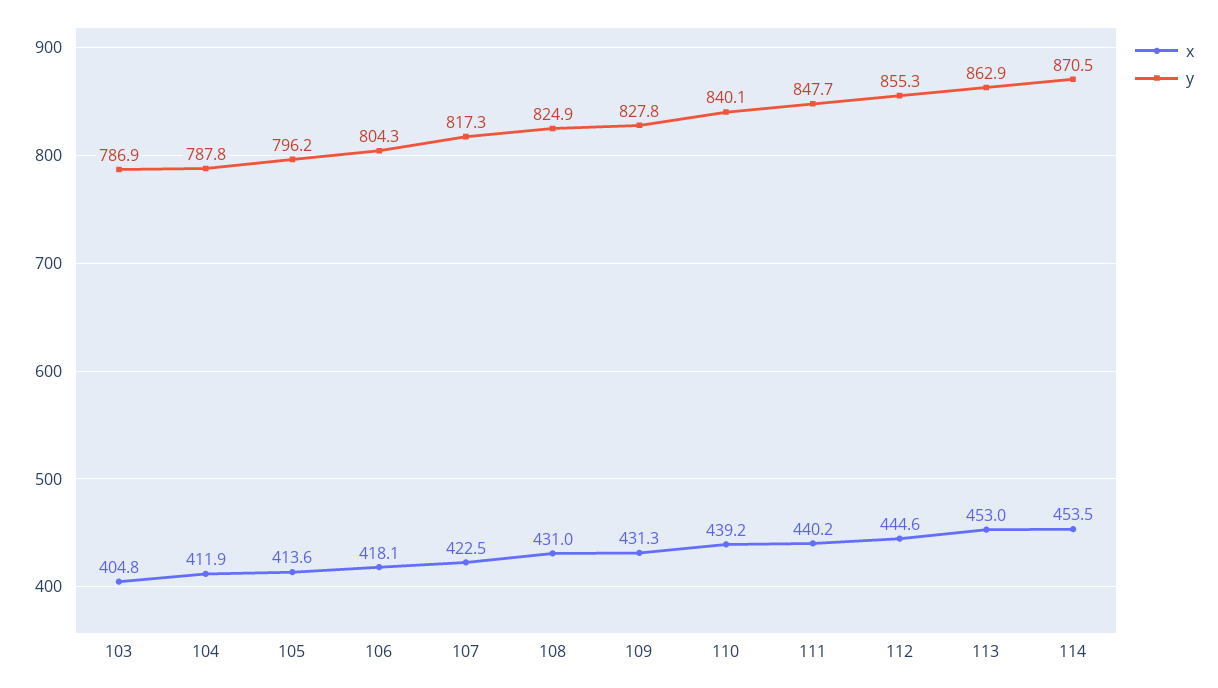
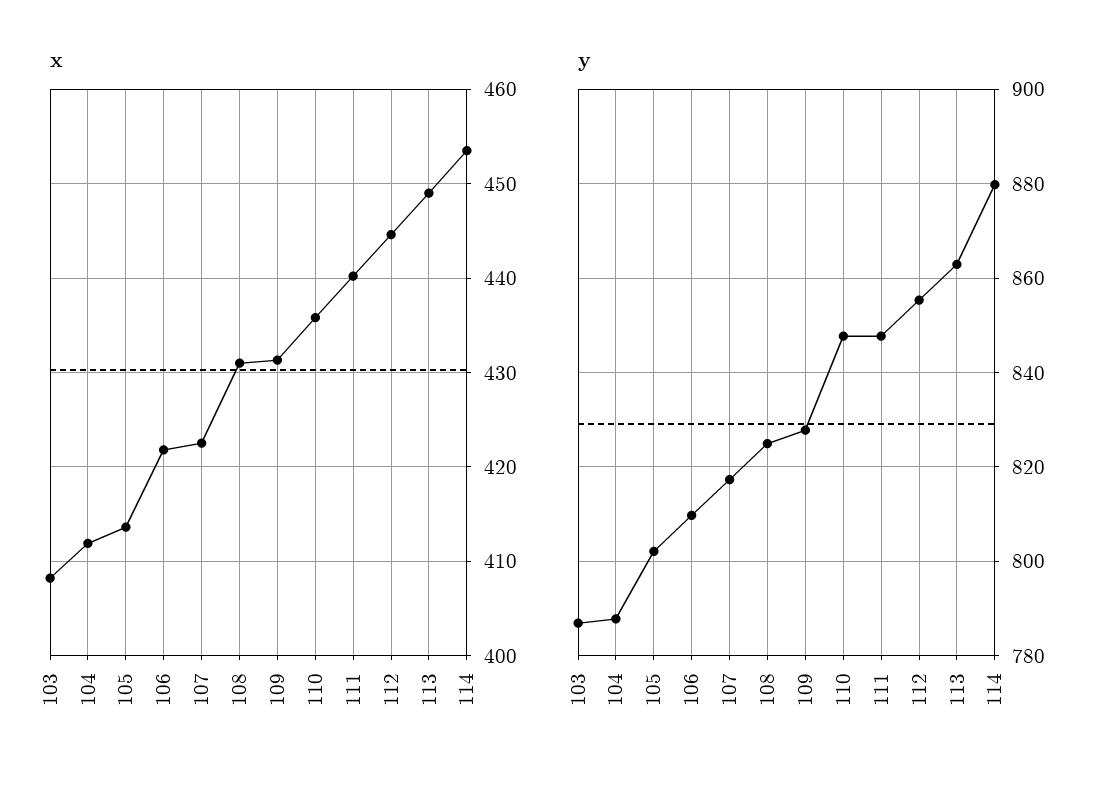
  {
    "x": {
-     "103": 404.8,
+     "103": 408,
      "104": 411.9,
      "105": 413.6,
-     "106": 418.1,
+     "106": 422,
      "107": 422.5,
      "108": 431,
      "109": 431.3,
-     "110": 439.2,
+     "110": 436,
      "111": 440.2,
      "112": 444.6,
-     "113": 453,
+     "113": 449,
      "114": 453.5
    },
    "y": {
      "103": 786.9,
      "104": 787.8,
-     "105": 796.2,
+     "105": 802,
-     "106": 804.3,
+     "106": 810,
      "107": 817.3,
      "108": 824.9,
      "109": 827.8,
-     "110": 840.1,
+     "110": 848,
      "111": 847.7,
      "112": 855.3,
      "113": 862.9,
-     "114": 870.5
+     "114": 880
    }
  }

